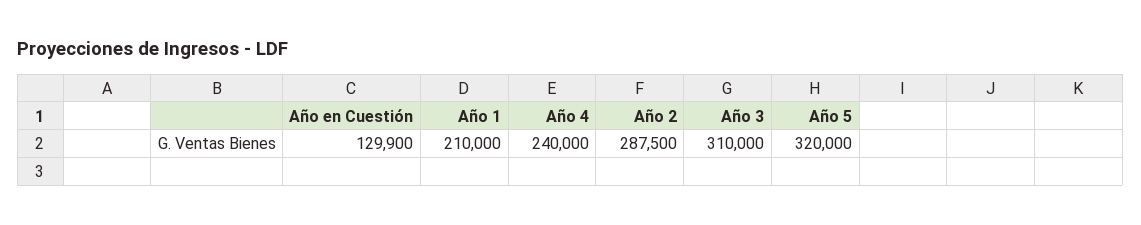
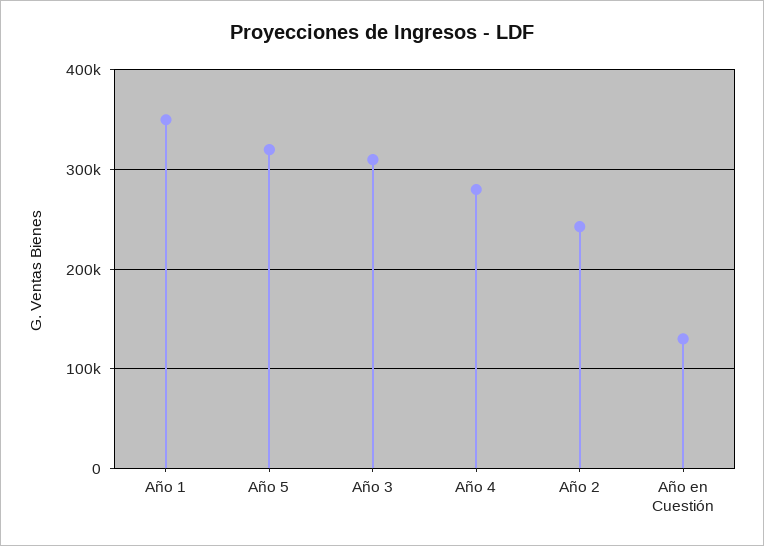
  {
    "Año en Cuestión": 129900,
-   "Año 1": 210000,
+   "Año 1": 350000,
-   "Año 4": 240000,
+   "Año 4": 280000,
-   "Año 2": 287500,
+   "Año 2": 240000,
    "Año 3": 310000,
    "Año 5": 320000
  }

